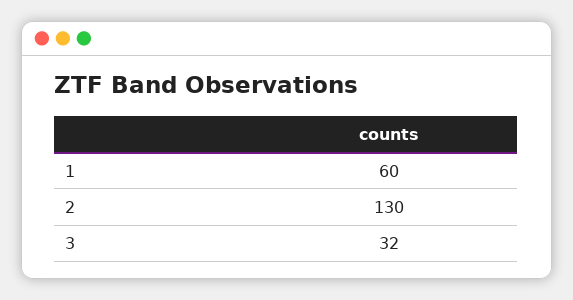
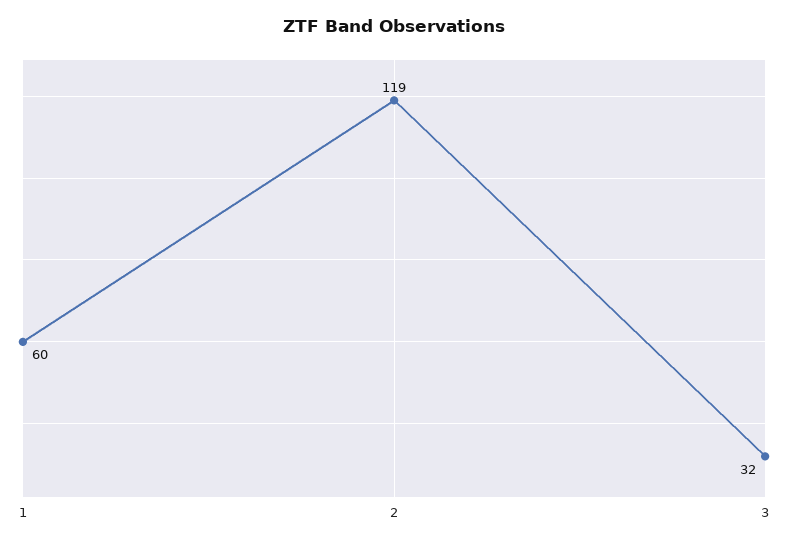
  {
    "1": 60,
-   "2": 130,
+   "2": 119,
    "3": 32
  }

